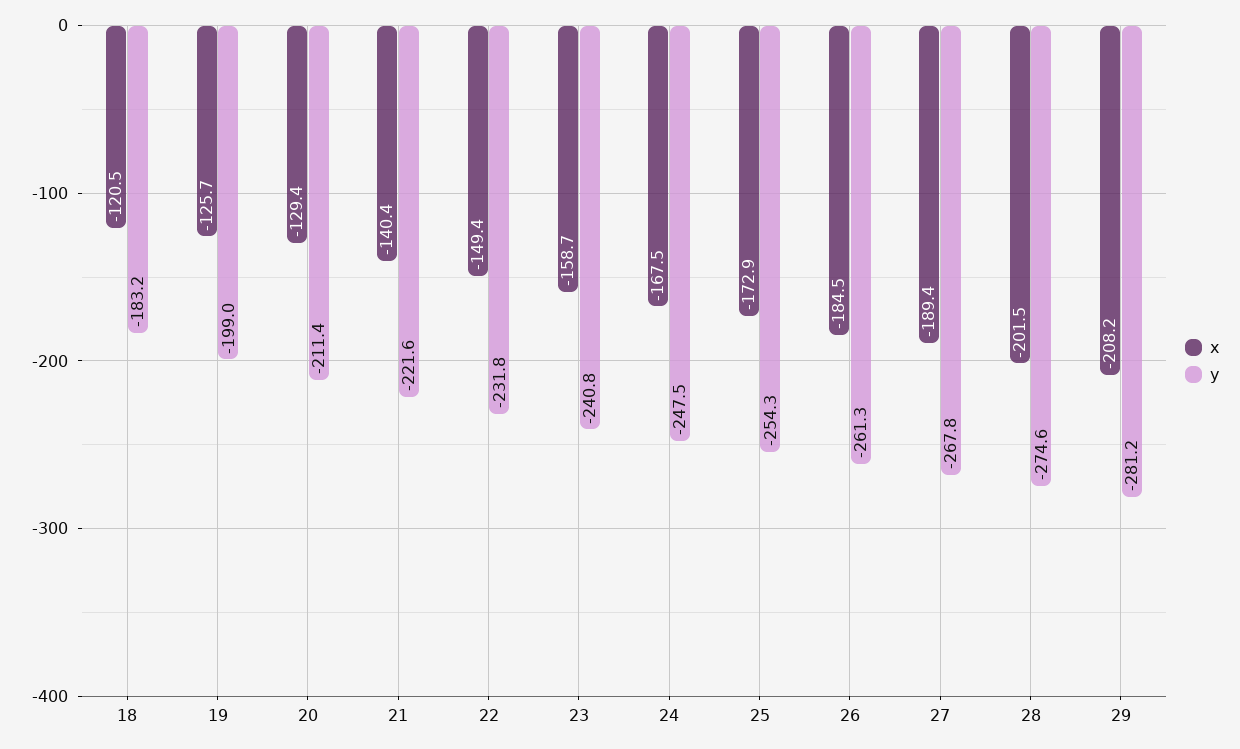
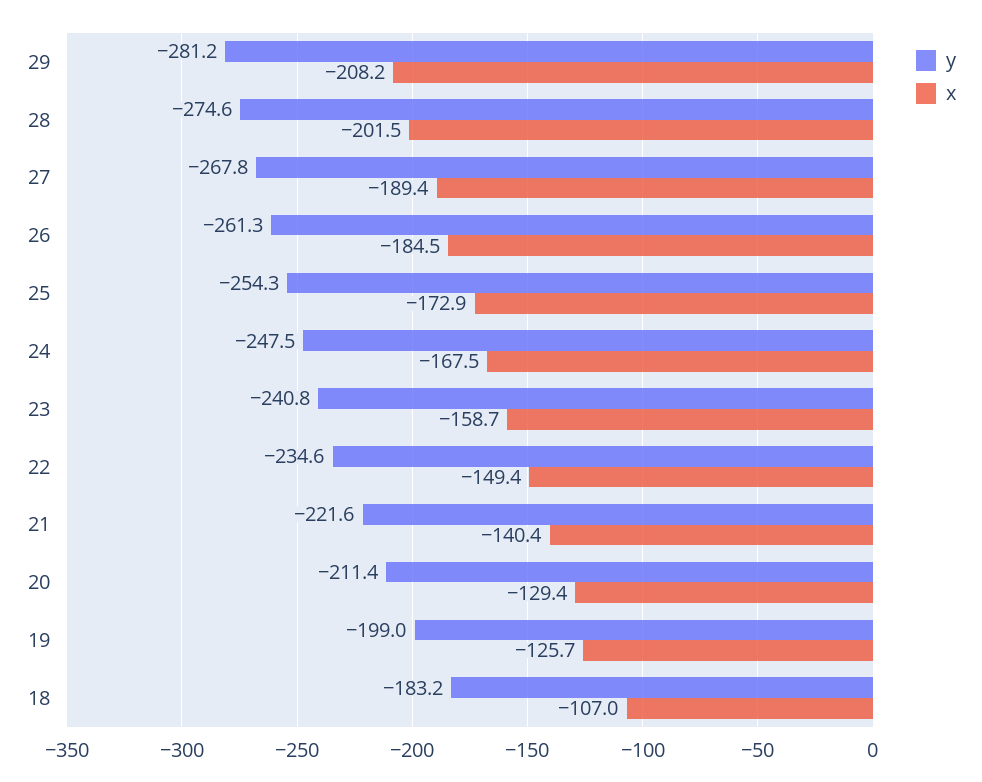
  {
    "x": {
-     "18": -120.5,
+     "18": -107,
      "19": -125.7,
      "20": -129.4,
      "21": -140.4,
      "22": -149.4,
      "23": -158.7,
      "24": -167.5,
      "25": -172.9,
      "26": -184.5,
      "27": -189.4,
      "28": -201.5,
      "29": -208.2
    },
    "y": {
      "18": -183.2,
      "19": -199,
      "20": -211.4,
      "21": -221.6,
-     "22": -231.8,
+     "22": -234.6,
      "23": -240.8,
      "24": -247.5,
      "25": -254.3,
      "26": -261.3,
      "27": -267.8,
      "28": -274.6,
      "29": -281.2
    }
  }

